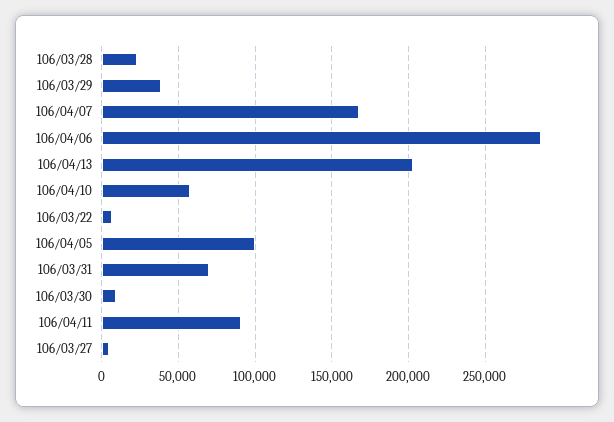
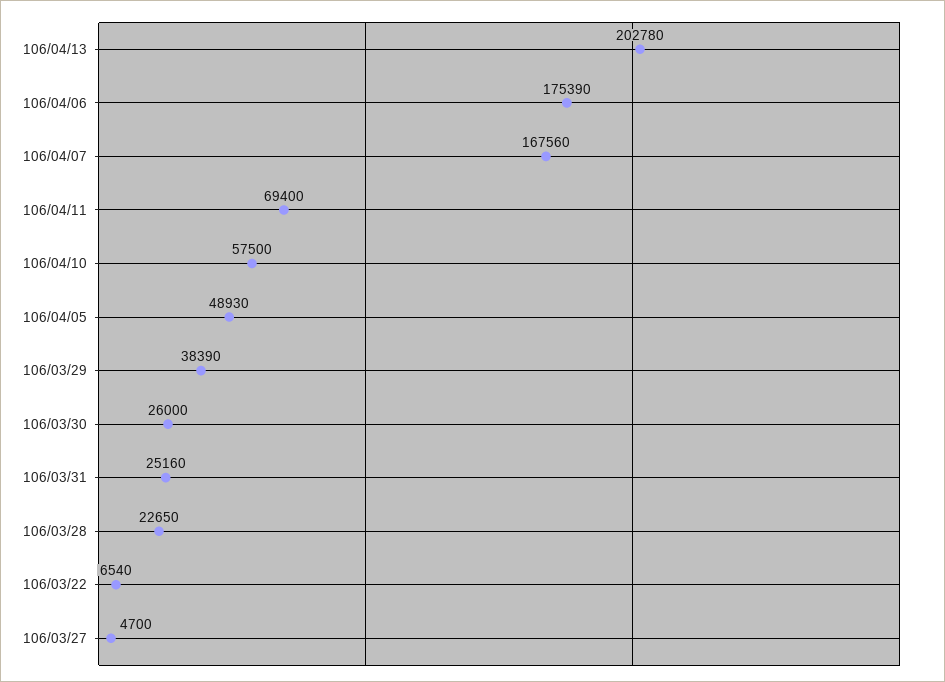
  {
    "106/03/28": 22650,
    "106/03/29": 38390,
    "106/04/07": 167560,
-   "106/04/06": 285000,
+   "106/04/06": 175390,
    "106/04/13": 202780,
    "106/04/10": 57500,
    "106/03/22": 6540,
-   "106/04/05": 100000,
+   "106/04/05": 48930,
-   "106/03/31": 70000,
+   "106/03/31": 25160,
-   "106/03/30": 10000,
+   "106/03/30": 26000,
-   "106/04/11": 90000,
+   "106/04/11": 69400,
    "106/03/27": 4700
  }

